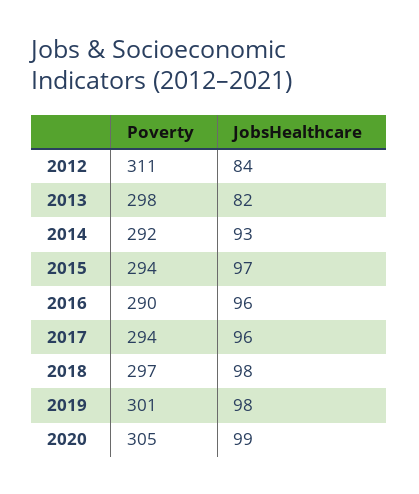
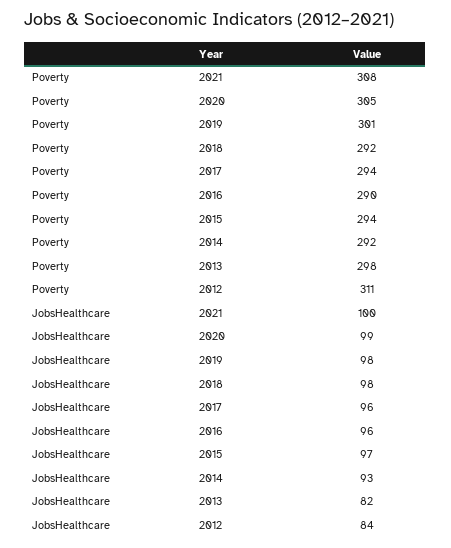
  {
    "Poverty": {
      "2012": 311,
      "2013": 298,
      "2014": 292,
      "2015": 294,
      "2016": 290,
      "2017": 294,
-     "2018": 297,
+     "2018": 292,
      "2019": 301,
-     "2020": 305
+     "2020": 305,
+     "2021": 308
    },
    "JobsHealthcare": {
      "2012": 84,
      "2013": 82,
      "2014": 93,
      "2015": 97,
      "2016": 96,
      "2017": 96,
      "2018": 98,
      "2019": 98,
-     "2020": 99
+     "2020": 99,
+     "2021": 100
    }
  }

